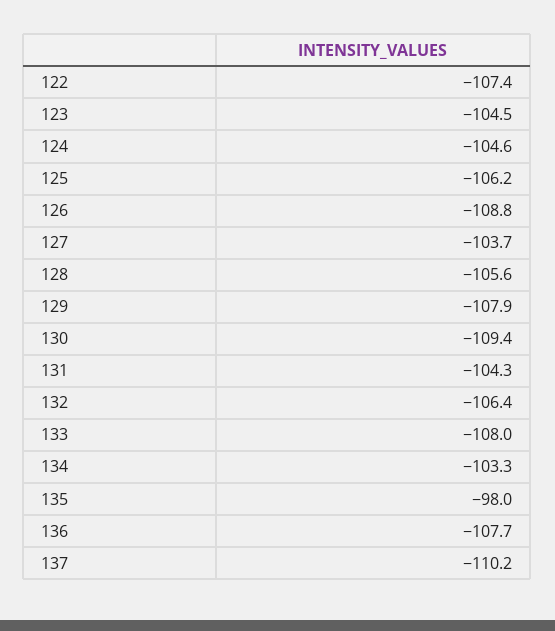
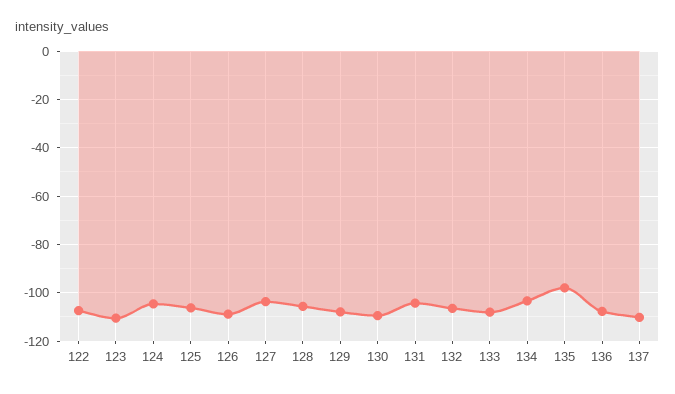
  {
    "122": -107.4,
-   "123": -104.5,
+   "123": -110,
    "124": -104.6,
    "125": -106.2,
    "126": -108.8,
    "127": -103.7,
    "128": -105.6,
    "129": -107.9,
    "130": -109.4,
    "131": -104.3,
    "132": -106.4,
    "133": -108,
    "134": -103.3,
    "135": -98,
    "136": -107.7,
    "137": -110.2
  }

